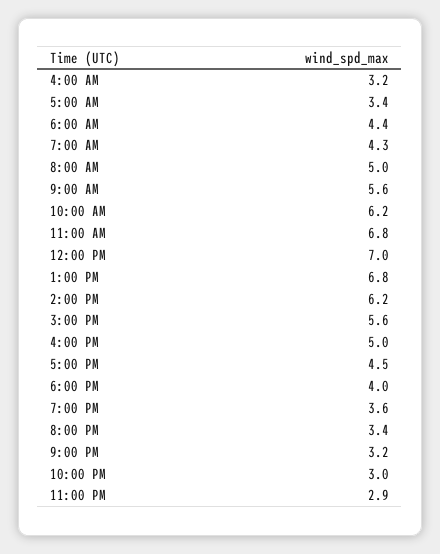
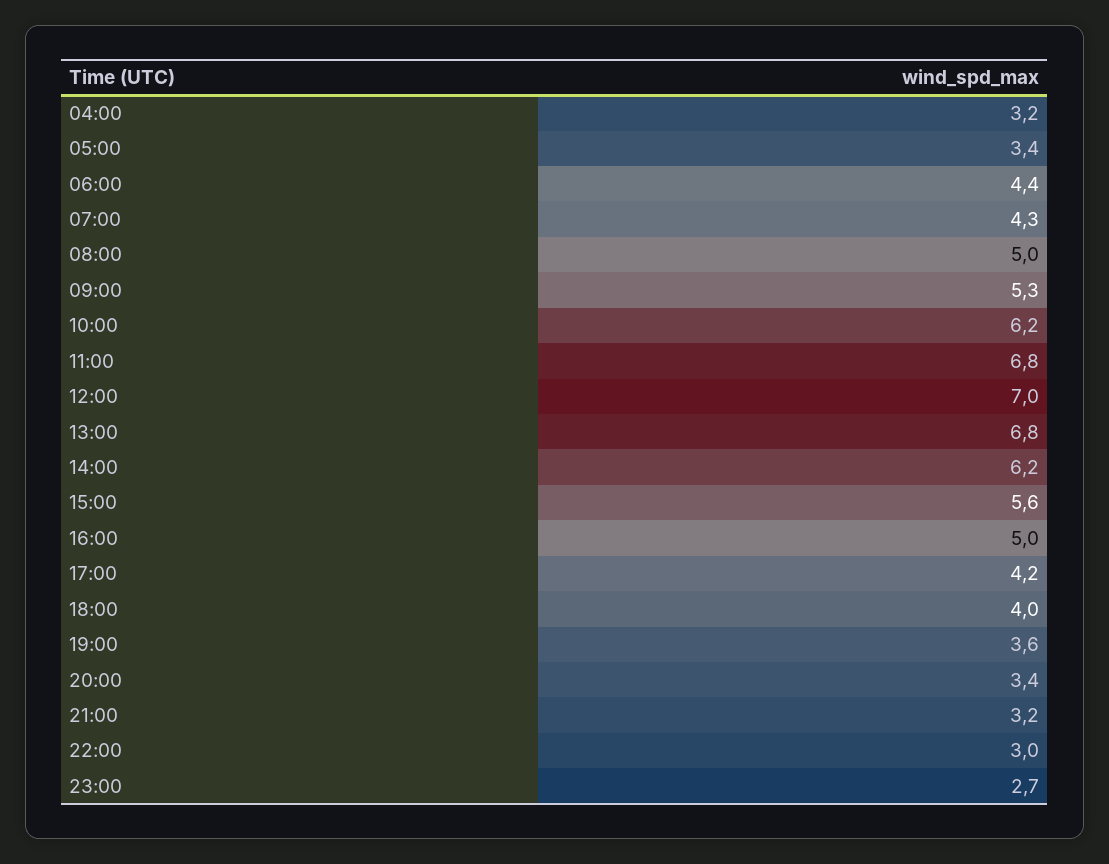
  {
    "4:00 AM": 3.2,
    "5:00 AM": 3.4,
    "6:00 AM": 4.4,
    "7:00 AM": 4.3,
    "8:00 AM": 5,
-   "9:00 AM": 5.6,
+   "9:00 AM": 5.3,
    "10:00 AM": 6.2,
    "11:00 AM": 6.8,
    "12:00 PM": 7,
    "1:00 PM": 6.8,
    "2:00 PM": 6.2,
    "3:00 PM": 5.6,
    "4:00 PM": 5,
-   "5:00 PM": 4.5,
+   "5:00 PM": 4.2,
    "6:00 PM": 4,
    "7:00 PM": 3.6,
    "8:00 PM": 3.4,
    "9:00 PM": 3.2,
    "10:00 PM": 3,
-   "11:00 PM": 2.9
+   "11:00 PM": 2.7
  }

